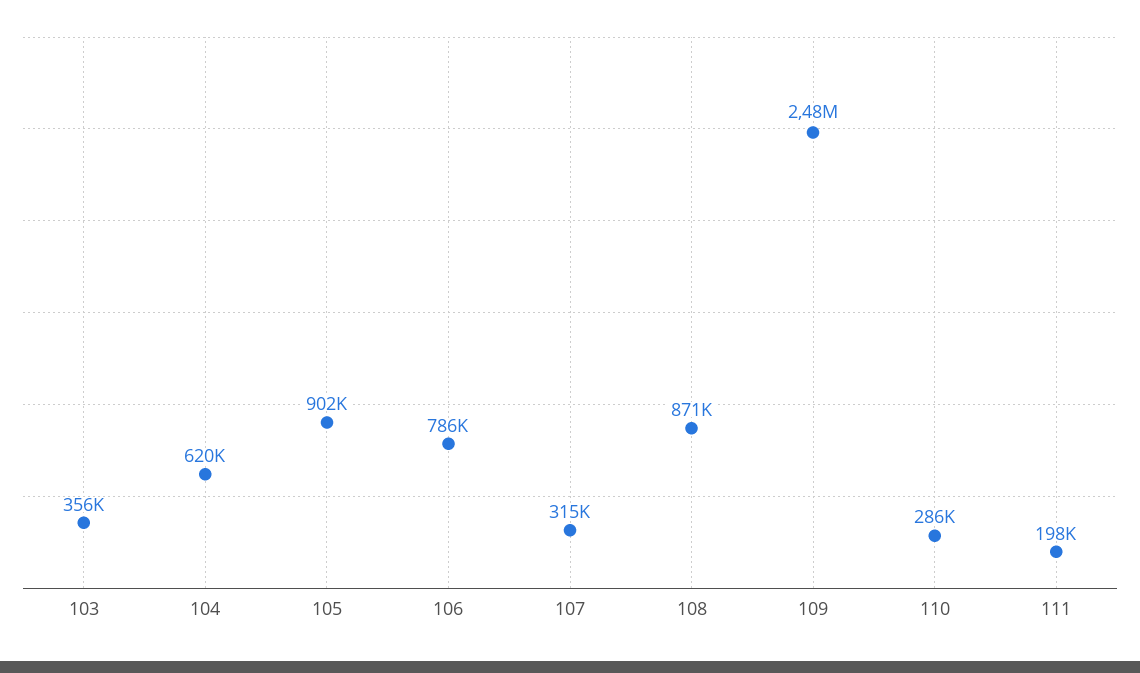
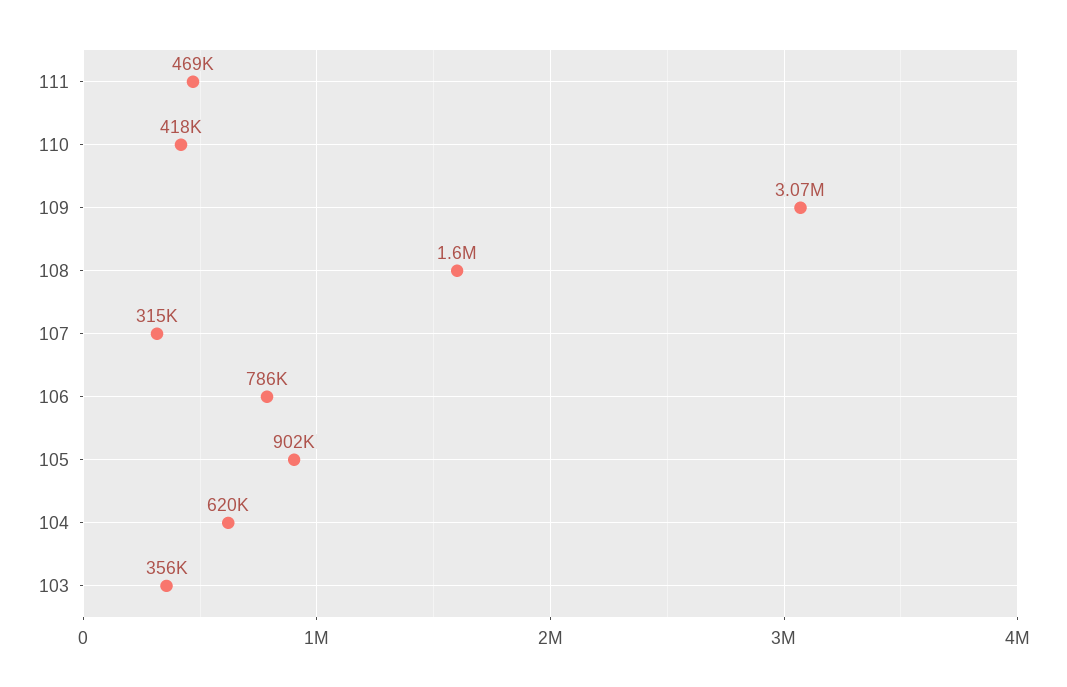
  {
    "103": 356000,
    "104": 620000,
    "105": 902000,
    "106": 786000,
    "107": 315000,
-   "108": 871000,
+   "108": 1600000,
-   "109": 2480000,
+   "109": 3070000,
-   "110": 286000,
+   "110": 418000,
-   "111": 198000
+   "111": 469000
  }

